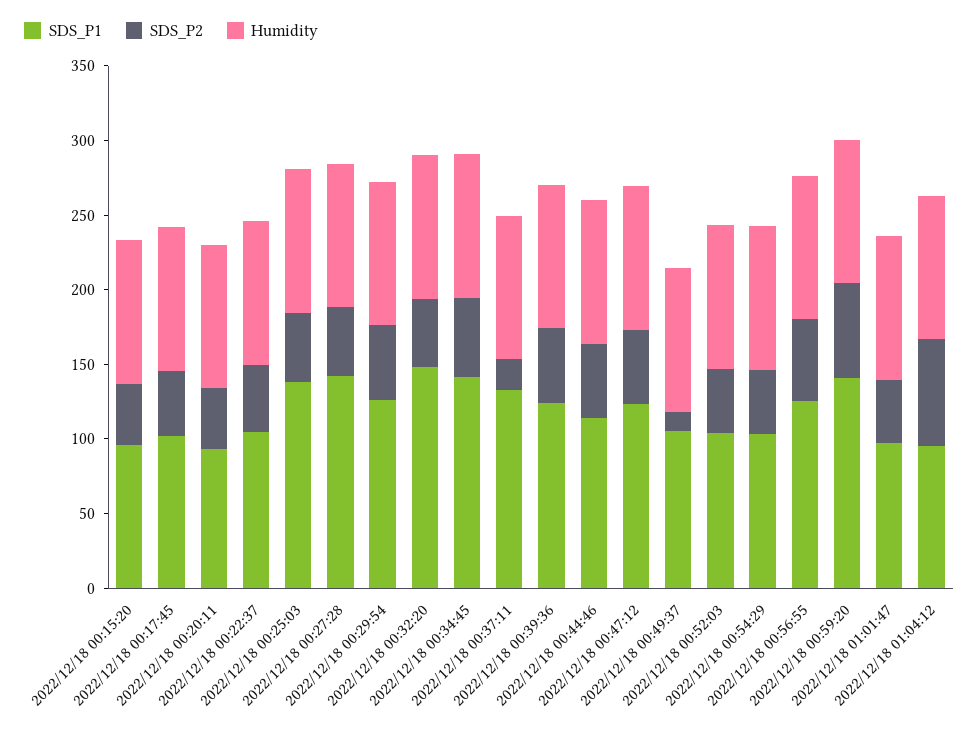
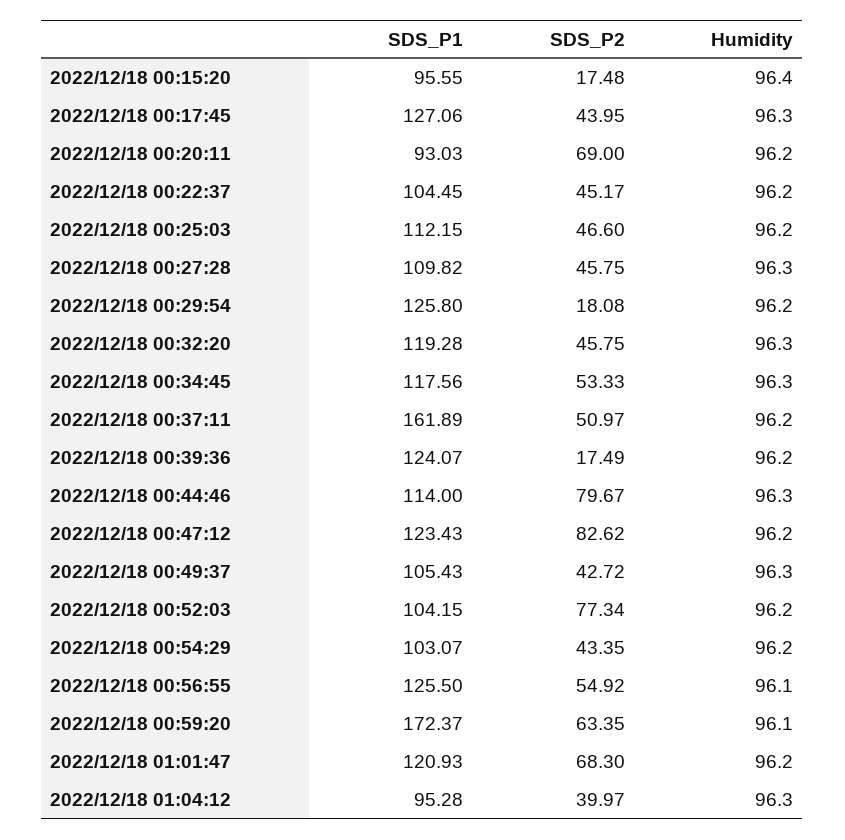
  {
    "SDS_P1": {
      "2022/12/18 00:15:20": 95.55,
-     "2022/12/18 00:17:45": 100,
+     "2022/12/18 00:17:45": 127.06,
      "2022/12/18 00:20:11": 93.03,
      "2022/12/18 00:22:37": 104.45,
-     "2022/12/18 00:25:03": 140,
+     "2022/12/18 00:25:03": 112.15,
-     "2022/12/18 00:27:28": 140,
+     "2022/12/18 00:27:28": 109.82,
      "2022/12/18 00:29:54": 125.8,
-     "2022/12/18 00:32:20": 150,
+     "2022/12/18 00:32:20": 119.28,
-     "2022/12/18 00:34:45": 140,
+     "2022/12/18 00:34:45": 117.56,
-     "2022/12/18 00:37:11": 130,
+     "2022/12/18 00:37:11": 161.89,
      "2022/12/18 00:39:36": 124.07,
      "2022/12/18 00:44:46": 114,
      "2022/12/18 00:47:12": 123.43,
      "2022/12/18 00:49:37": 105.43,
      "2022/12/18 00:52:03": 104.15,
      "2022/12/18 00:54:29": 103.07,
      "2022/12/18 00:56:55": 125.5,
-     "2022/12/18 00:59:20": 140,
+     "2022/12/18 00:59:20": 172.37,
-     "2022/12/18 01:01:47": 100,
+     "2022/12/18 01:01:47": 120.93,
      "2022/12/18 01:04:12": 95.28
    },
    "SDS_P2": {
-     "2022/12/18 00:15:20": 40,
+     "2022/12/18 00:15:20": 17.48,
      "2022/12/18 00:17:45": 43.95,
-     "2022/12/18 00:20:11": 40,
+     "2022/12/18 00:20:11": 69,
      "2022/12/18 00:22:37": 45.17,
      "2022/12/18 00:25:03": 46.6,
      "2022/12/18 00:27:28": 45.75,
-     "2022/12/18 00:29:54": 50,
+     "2022/12/18 00:29:54": 18.08,
      "2022/12/18 00:32:20": 45.75,
      "2022/12/18 00:34:45": 53.33,
-     "2022/12/18 00:37:11": 20,
+     "2022/12/18 00:37:11": 50.97,
-     "2022/12/18 00:39:36": 50,
+     "2022/12/18 00:39:36": 17.49,
-     "2022/12/18 00:44:46": 50,
+     "2022/12/18 00:44:46": 79.67,
-     "2022/12/18 00:47:12": 50,
+     "2022/12/18 00:47:12": 82.62,
-     "2022/12/18 00:49:37": 10,
+     "2022/12/18 00:49:37": 42.72,
-     "2022/12/18 00:52:03": 40,
+     "2022/12/18 00:52:03": 77.34,
      "2022/12/18 00:54:29": 43.35,
      "2022/12/18 00:56:55": 54.92,
      "2022/12/18 00:59:20": 63.35,
-     "2022/12/18 01:01:47": 40,
+     "2022/12/18 01:01:47": 68.3,
-     "2022/12/18 01:04:12": 70
+     "2022/12/18 01:04:12": 39.97
    },
    "Humidity": {
      "2022/12/18 00:15:20": 96.4,
      "2022/12/18 00:17:45": 96.3,
      "2022/12/18 00:20:11": 96.2,
      "2022/12/18 00:22:37": 96.2,
      "2022/12/18 00:25:03": 96.2,
      "2022/12/18 00:27:28": 96.3,
      "2022/12/18 00:29:54": 96.2,
      "2022/12/18 00:32:20": 96.3,
      "2022/12/18 00:34:45": 96.3,
      "2022/12/18 00:37:11": 96.2,
      "2022/12/18 00:39:36": 96.2,
      "2022/12/18 00:44:46": 96.3,
      "2022/12/18 00:47:12": 96.2,
      "2022/12/18 00:49:37": 96.3,
      "2022/12/18 00:52:03": 96.2,
      "2022/12/18 00:54:29": 96.2,
      "2022/12/18 00:56:55": 96.1,
      "2022/12/18 00:59:20": 96.1,
      "2022/12/18 01:01:47": 96.2,
      "2022/12/18 01:04:12": 96.3
    }
  }

